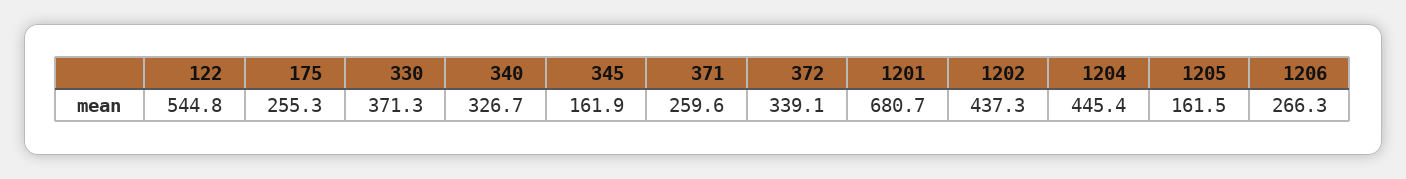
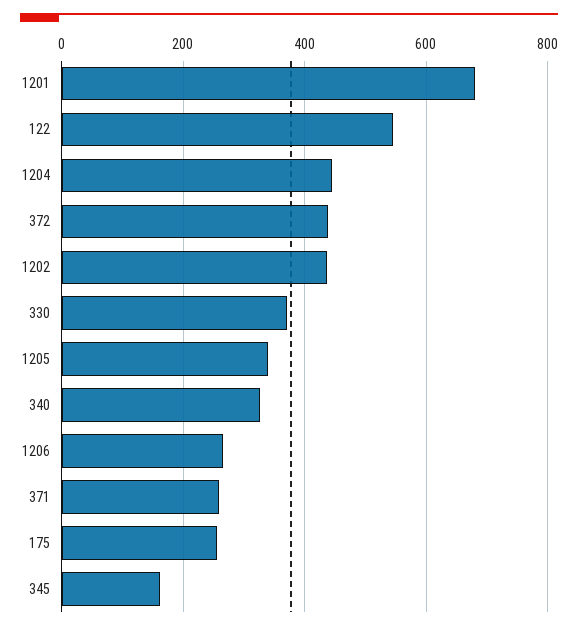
  {
    "122": 544.8,
    "175": 255.3,
    "330": 371.3,
    "340": 326.7,
    "345": 161.9,
    "371": 259.6,
-   "372": 339.1,
+   "372": 440,
    "1201": 680.7,
    "1202": 437.3,
    "1204": 445.4,
-   "1205": 161.5,
+   "1205": 340,
    "1206": 266.3
  }

